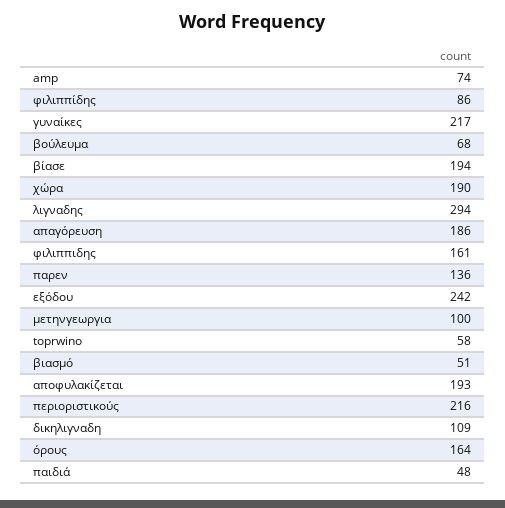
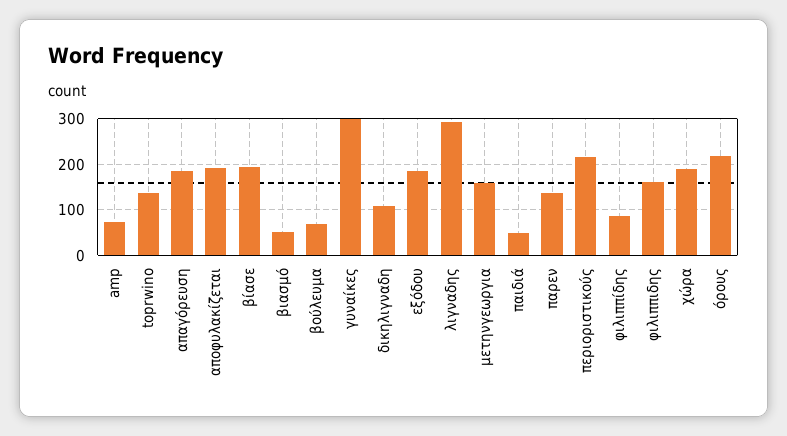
  {
    "amp": 74,
    "φιλιππίδης": 86,
-   "γυναίκες": 217,
+   "γυναίκες": 300,
    "βούλευμα": 68,
    "βίασε": 194,
    "χώρα": 190,
    "λιγναδης": 294,
    "απαγόρευση": 186,
    "φιλιππιδης": 161,
    "παρεν": 136,
-   "εξόδου": 242,
+   "εξόδου": 180,
-   "μετηνγεωργια": 100,
+   "μετηνγεωργια": 160,
-   "toprwino": 58,
+   "toprwino": 140,
    "βιασμό": 51,
    "αποφυλακίζεται": 193,
    "περιοριστικούς": 216,
    "δικηλιγναδη": 109,
-   "όρους": 164,
+   "όρους": 220,
    "παιδιά": 48
  }

